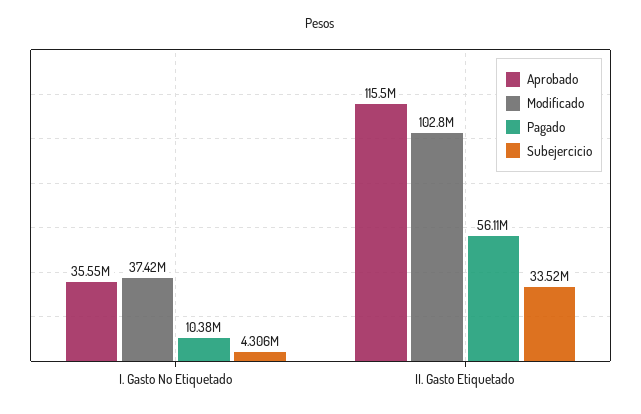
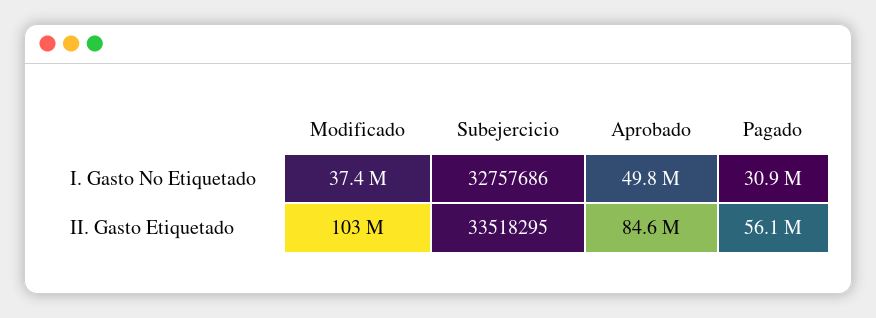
  {
    "Aprobado": {
-     "I. Gasto No Etiquetado": 35550000,
+     "I. Gasto No Etiquetado": 49800000,
-     "II. Gasto Etiquetado": 115500000
+     "II. Gasto Etiquetado": 84600000
    },
    "Modificado": {
      "I. Gasto No Etiquetado": 37420000,
      "II. Gasto Etiquetado": 102800000
    },
    "Pagado": {
-     "I. Gasto No Etiquetado": 10380000,
+     "I. Gasto No Etiquetado": 30900000,
      "II. Gasto Etiquetado": 56110000
    },
    "Subejercicio": {
-     "I. Gasto No Etiquetado": 4306000,
+     "I. Gasto No Etiquetado": 32757686,
      "II. Gasto Etiquetado": 33518295
    }
  }

